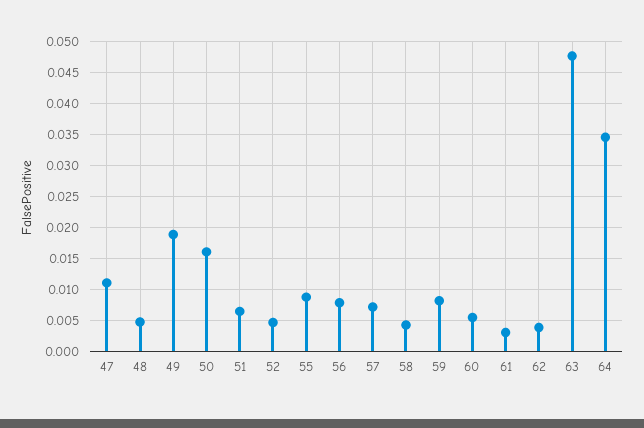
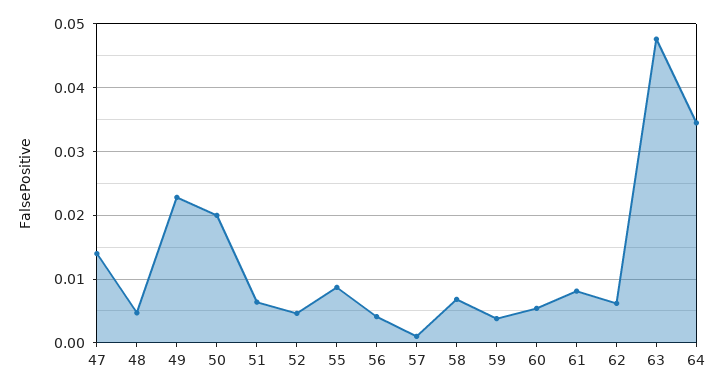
  {
-   "47": 0.011,
+   "47": 0.014,
    "48": 0.005,
-   "49": 0.019,
+   "49": 0.023,
-   "50": 0.016,
+   "50": 0.02,
    "51": 0.006,
    "52": 0.005,
    "55": 0.009,
-   "56": 0.008,
+   "56": 0.004,
-   "57": 0.007,
+   "57": 0.001,
-   "58": 0.004,
+   "58": 0.007,
-   "59": 0.008,
+   "59": 0.004,
    "60": 0.005,
-   "61": 0.003,
+   "61": 0.008,
-   "62": 0.004,
+   "62": 0.006,
    "63": 0.048,
    "64": 0.035
  }

